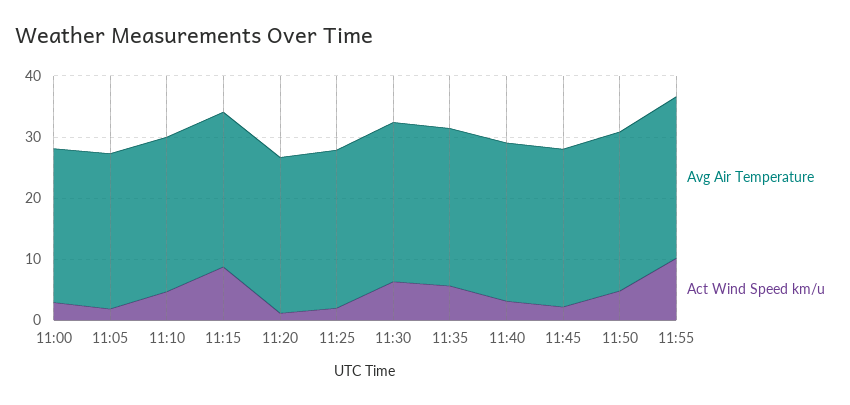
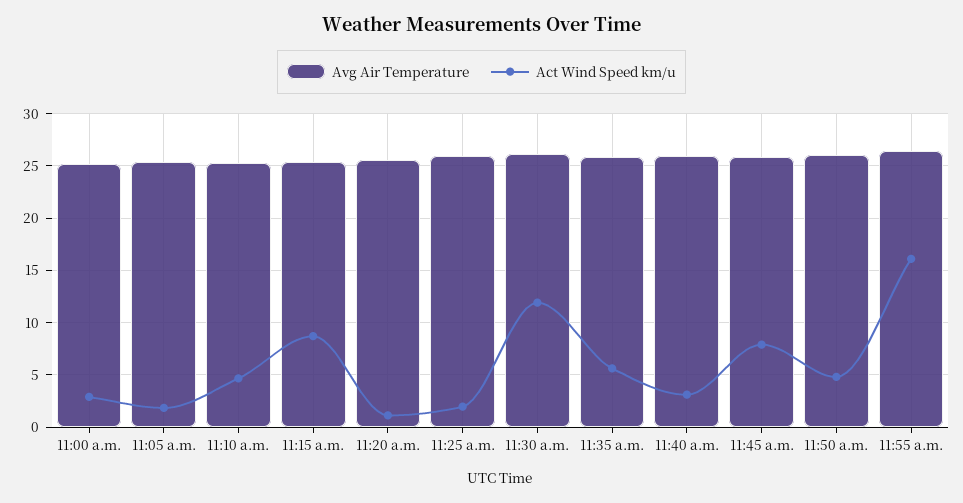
  {
    "Avg Air Temperature": {
      "11:00": 25,
      "11:05": 25,
      "11:10": 25,
      "11:15": 25,
      "11:20": 26,
      "11:25": 26,
      "11:30": 26,
      "11:35": 26,
      "11:40": 26,
      "11:45": 26,
      "11:50": 26,
      "11:55": 26
    },
    "Act Wind Speed km/u": {
      "11:00": 3,
      "11:05": 2,
      "11:10": 5,
      "11:15": 9,
      "11:20": 1,
      "11:25": 2,
-     "11:30": 6,
+     "11:30": 12,
      "11:35": 6,
      "11:40": 3,
-     "11:45": 2,
+     "11:45": 8,
      "11:50": 5,
-     "11:55": 10
+     "11:55": 16
    }
  }

